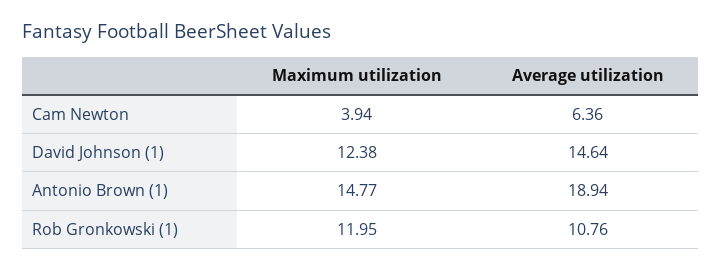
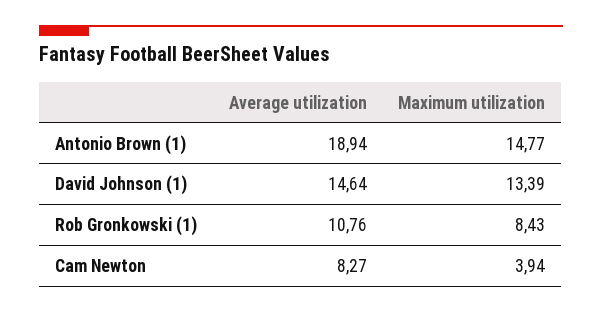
  {
    "Maximum utilization": {
      "Cam Newton": 3.94,
-     "David Johnson (1)": 12.38,
+     "David Johnson (1)": 13.39,
      "Antonio Brown (1)": 14.77,
-     "Rob Gronkowski (1)": 11.95
+     "Rob Gronkowski (1)": 8.43
    },
    "Average utilization": {
-     "Cam Newton": 6.36,
+     "Cam Newton": 8.27,
      "David Johnson (1)": 14.64,
      "Antonio Brown (1)": 18.94,
      "Rob Gronkowski (1)": 10.76
    }
  }

